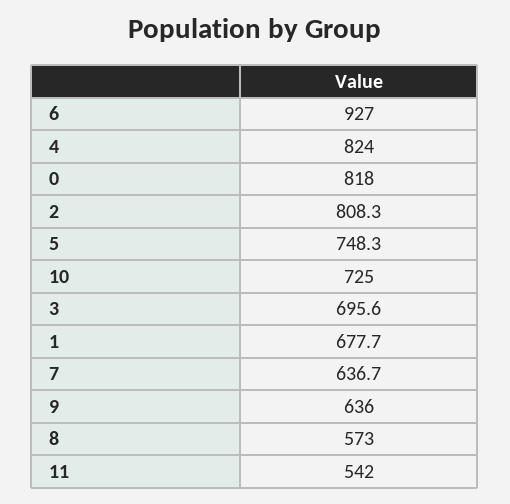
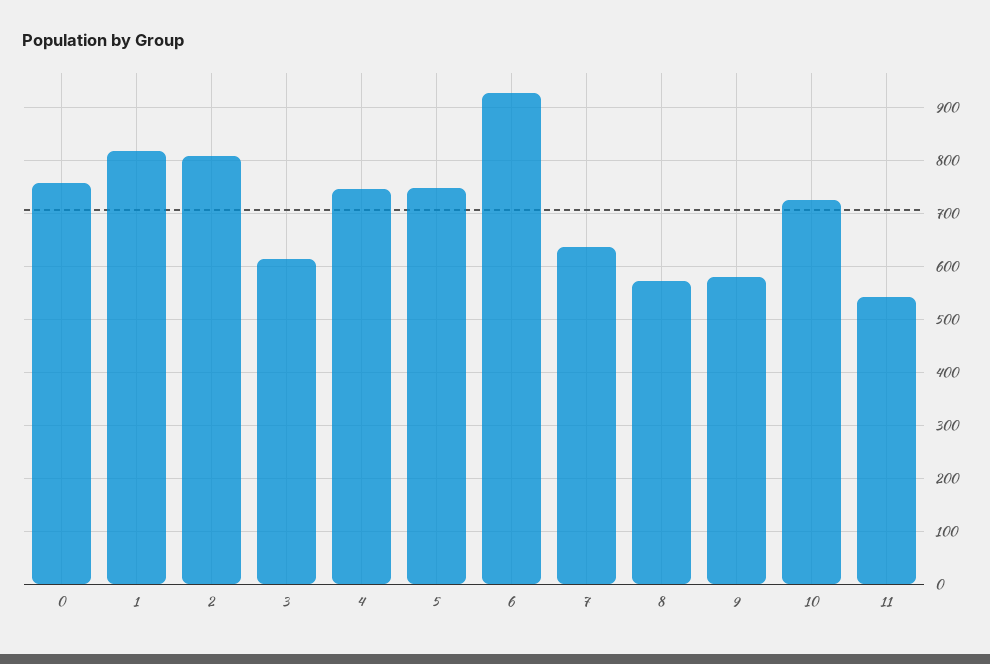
  {
    "6": 927,
-   "4": 824,
+   "4": 740,
-   "0": 818,
+   "0": 760,
    "2": 808.3,
    "5": 748.3,
    "10": 725,
-   "3": 695.6,
+   "3": 620,
-   "1": 677.7,
+   "1": 820,
    "7": 636.7,
-   "9": 636,
+   "9": 580,
    "8": 573,
    "11": 542
  }

